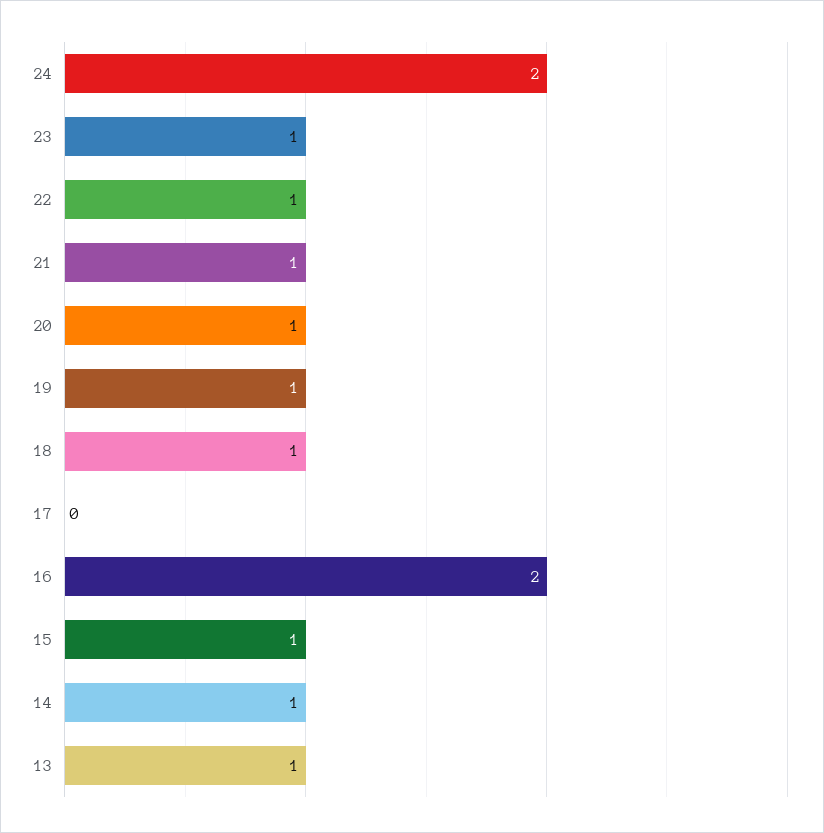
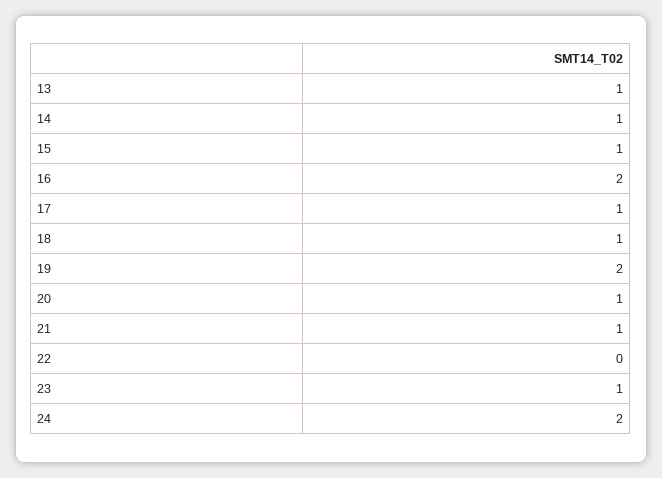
  {
    "24": 2,
    "23": 1,
-   "22": 1,
+   "22": 0,
    "21": 1,
    "20": 1,
-   "19": 1,
+   "19": 2,
    "18": 1,
-   "17": 0,
+   "17": 1,
    "16": 2,
    "15": 1,
    "14": 1,
    "13": 1
  }

